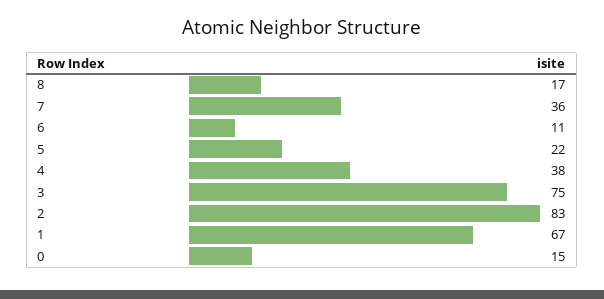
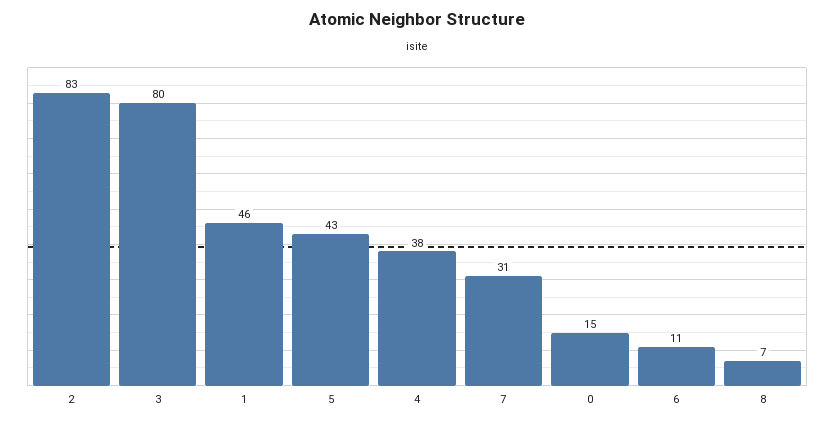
  {
-   "8": 17,
+   "8": 7,
-   "7": 36,
+   "7": 31,
    "6": 11,
-   "5": 22,
+   "5": 43,
    "4": 38,
-   "3": 75,
+   "3": 80,
    "2": 83,
-   "1": 67,
+   "1": 46,
    "0": 15
  }

